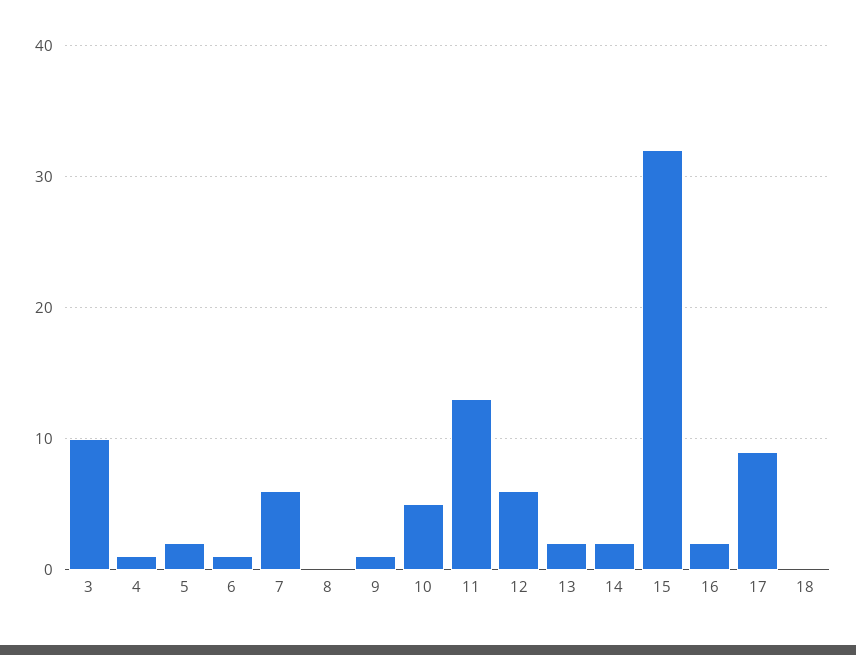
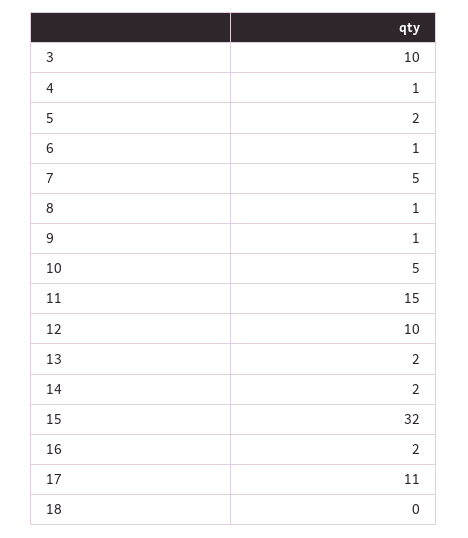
  {
    "3": 10,
    "4": 1,
    "5": 2,
    "6": 1,
-   "7": 6,
+   "7": 5,
-   "8": 0,
+   "8": 1,
    "9": 1,
    "10": 5,
-   "11": 13,
+   "11": 15,
-   "12": 6,
+   "12": 10,
    "13": 2,
    "14": 2,
    "15": 32,
    "16": 2,
-   "17": 9,
+   "17": 11,
    "18": 0
  }

